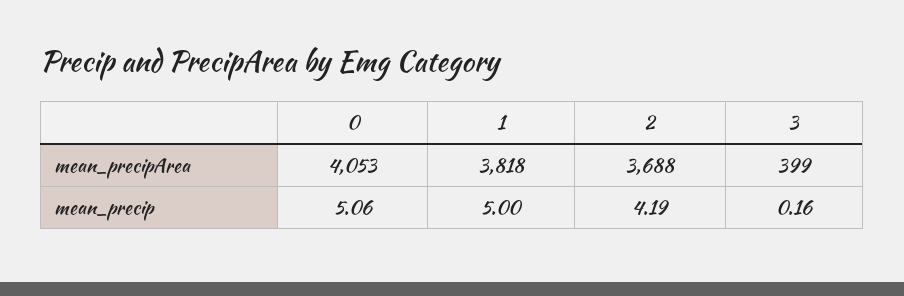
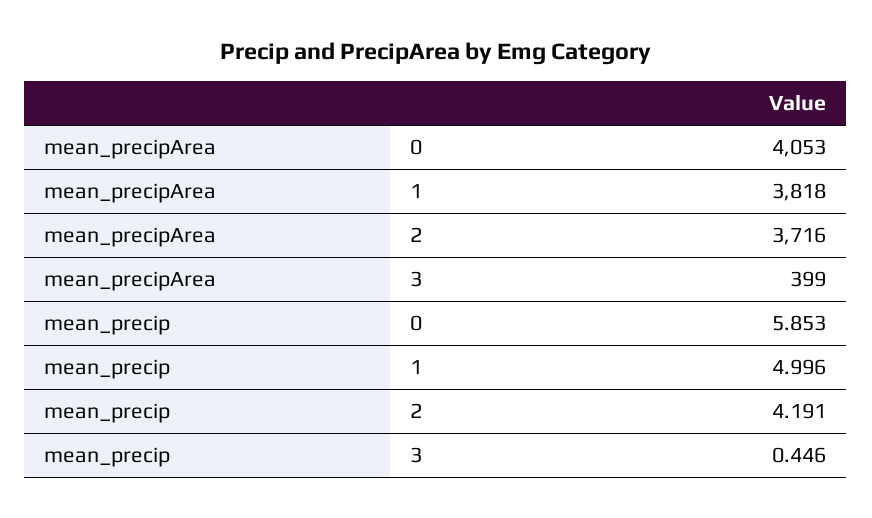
  {
    "0": {
      "mean_precipArea": 4053,
-     "mean_precip": 5.06
+     "mean_precip": 5.853
    },
    "1": {
      "mean_precipArea": 3818,
      "mean_precip": 4.996
    },
    "2": {
-     "mean_precipArea": 3688,
+     "mean_precipArea": 3716,
      "mean_precip": 4.191
    },
    "3": {
      "mean_precipArea": 399,
-     "mean_precip": 0.16
+     "mean_precip": 0.446
    }
  }

